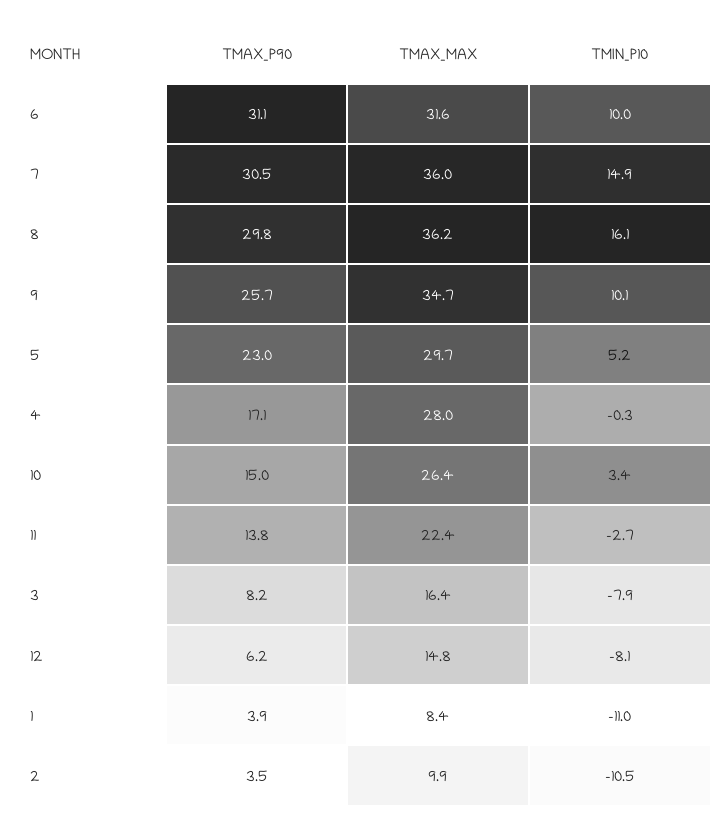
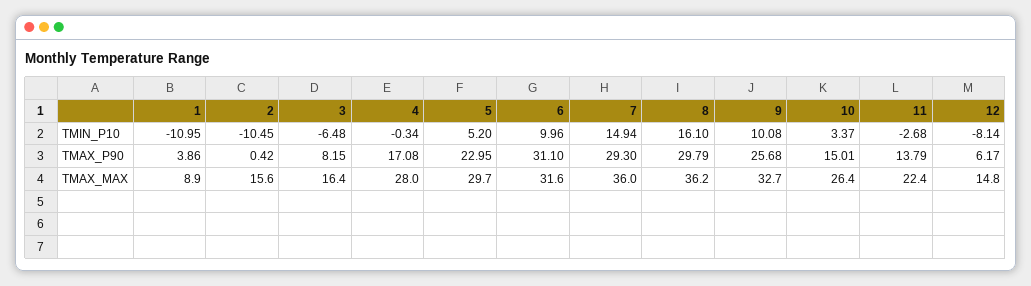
  {
    "TMAX_P90": {
      "6": 31.1,
-     "7": 30.5,
+     "7": 29.3,
      "8": 29.79,
      "9": 25.68,
      "5": 22.95,
      "4": 17.08,
      "10": 15.01,
      "11": 13.79,
      "3": 8.15,
      "12": 6.17,
      "1": 3.86,
-     "2": 3.5
+     "2": 0.42
    },
    "TMAX_MAX": {
      "6": 31.6,
      "7": 36,
      "8": 36.2,
-     "9": 34.7,
+     "9": 32.7,
      "5": 29.7,
      "4": 28,
      "10": 26.4,
      "11": 22.4,
      "3": 16.4,
      "12": 14.8,
-     "1": 8.4,
+     "1": 8.9,
-     "2": 9.9
+     "2": 15.6
    },
    "TMIN_P10": {
      "6": 9.96,
      "7": 14.94,
      "8": 16.1,
      "9": 10.08,
      "5": 5.2,
      "4": -0.34,
      "10": 3.37,
      "11": -2.68,
-     "3": -7.9,
+     "3": -6.48,
      "12": -8.14,
      "1": -10.95,
      "2": -10.45
    }
  }

